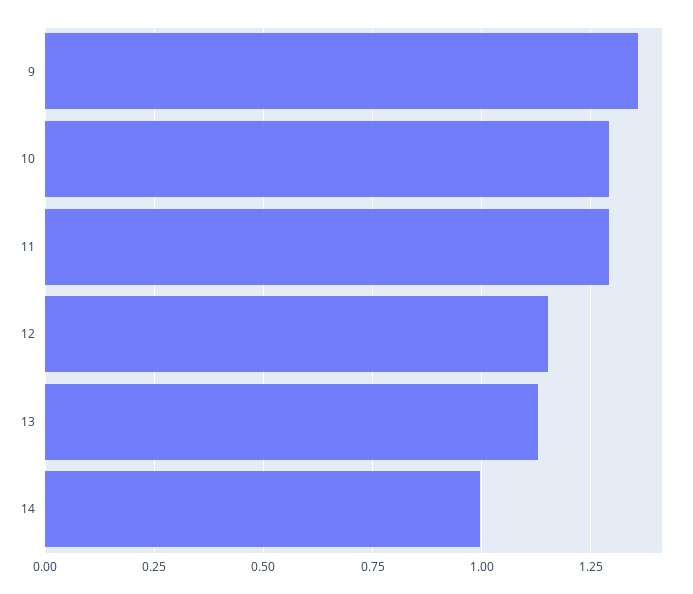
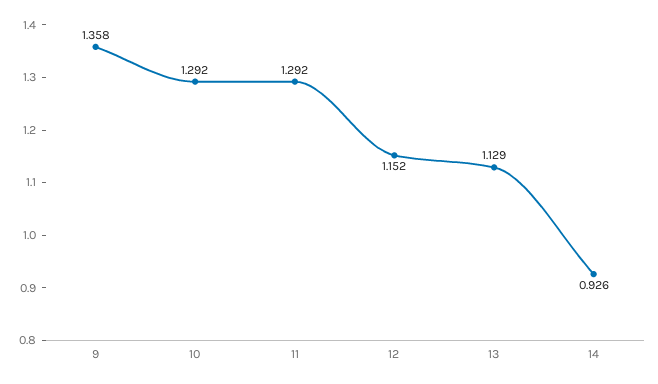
  {
    "9": 1.358,
    "10": 1.292,
    "11": 1.292,
    "12": 1.152,
    "13": 1.129,
-   "14": 1
+   "14": 0.926
  }

